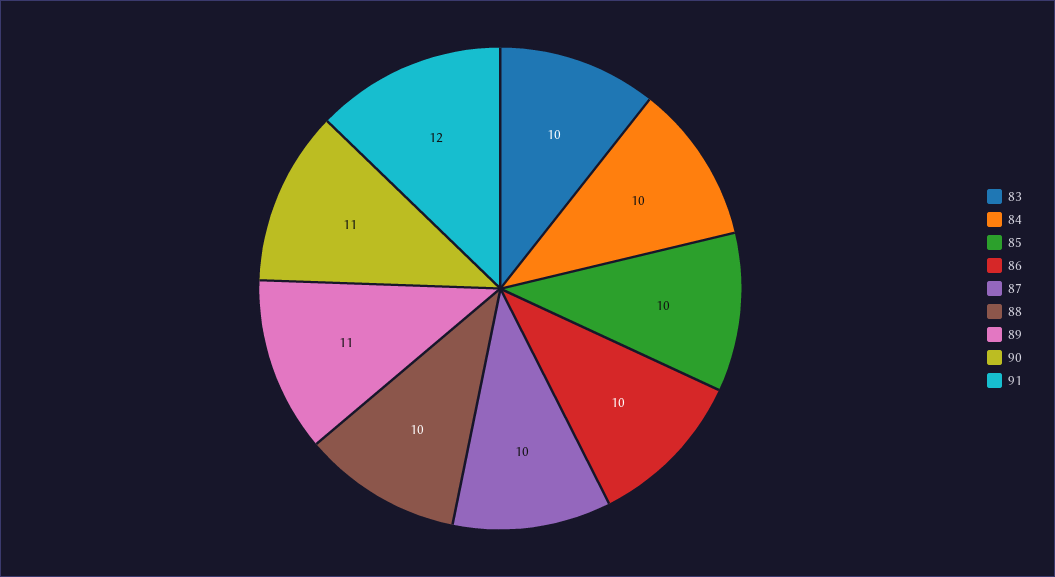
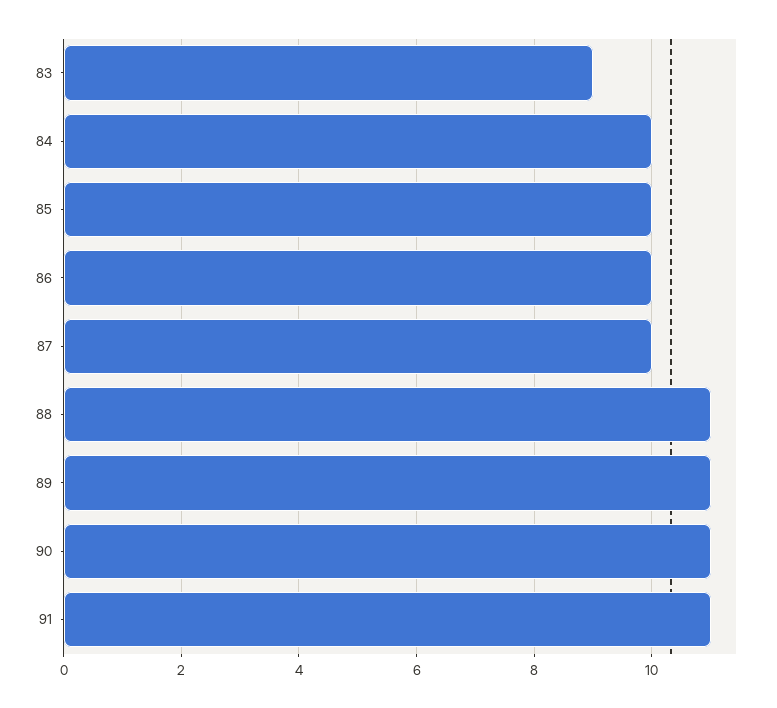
  {
-   "83": 10,
+   "83": 9,
    "84": 10,
    "85": 10,
    "86": 10,
    "87": 10,
-   "88": 10,
+   "88": 11,
    "89": 11,
    "90": 11,
-   "91": 12
+   "91": 11
  }

